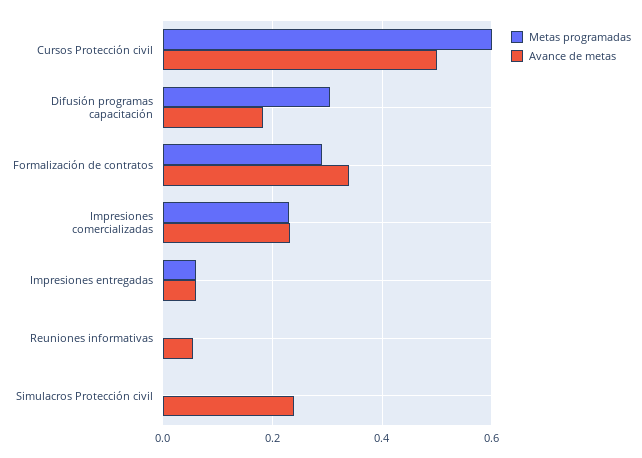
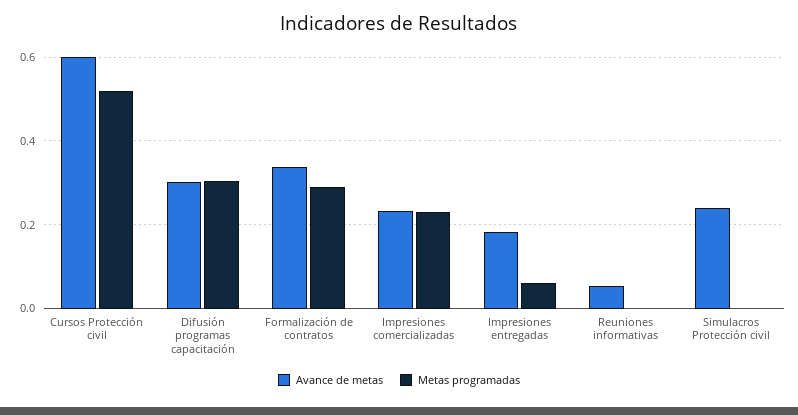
  {
    "Metas programadas": {
-     "Cursos Protección civil": 0.6,
+     "Cursos Protección civil": 0.52,
      "Difusión programas capacitación": 0.3,
      "Formalización de contratos": 0.3,
      "Impresiones comercializadas": 0.24,
      "Impresiones entregadas": 0.06,
      "Reuniones informativas": 0,
      "Simulacros Protección civil": 0
    },
    "Avance de metas": {
-     "Cursos Protección civil": 0.5,
+     "Cursos Protección civil": 0.6,
-     "Difusión programas capacitación": 0.18,
+     "Difusión programas capacitación": 0.3,
      "Formalización de contratos": 0.34,
      "Impresiones comercializadas": 0.24,
-     "Impresiones entregadas": 0.06,
+     "Impresiones entregadas": 0.18,
      "Reuniones informativas": 0.06,
      "Simulacros Protección civil": 0.24
    }
  }

